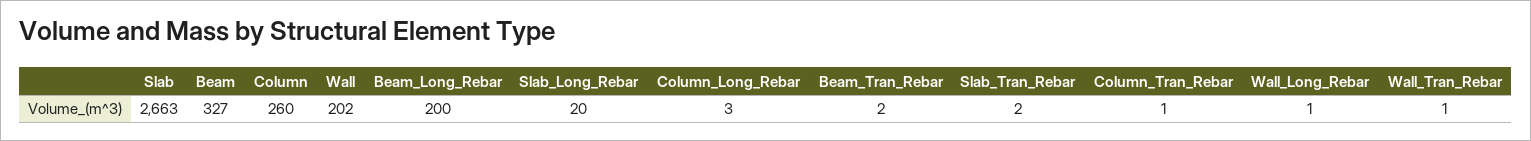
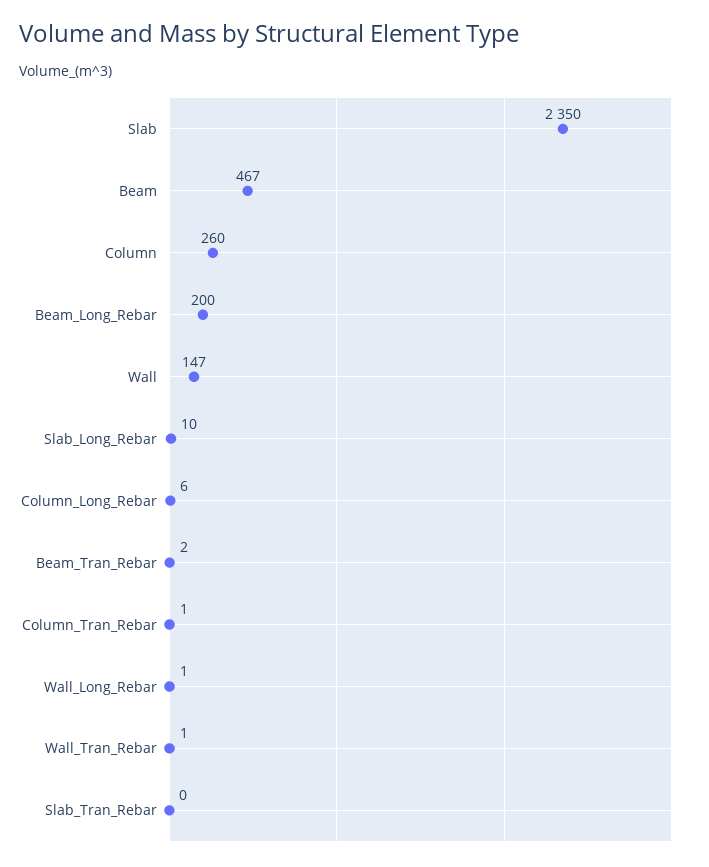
  {
-   "Slab": 2663,
+   "Slab": 2350,
-   "Beam": 327,
+   "Beam": 467,
    "Column": 260,
-   "Wall": 202,
+   "Wall": 147,
    "Beam_Long_Rebar": 200,
-   "Slab_Long_Rebar": 20,
+   "Slab_Long_Rebar": 10,
-   "Column_Long_Rebar": 3,
+   "Column_Long_Rebar": 6,
    "Beam_Tran_Rebar": 2,
-   "Slab_Tran_Rebar": 2,
+   "Slab_Tran_Rebar": 0,
    "Column_Tran_Rebar": 1,
    "Wall_Long_Rebar": 1,
    "Wall_Tran_Rebar": 1
  }

